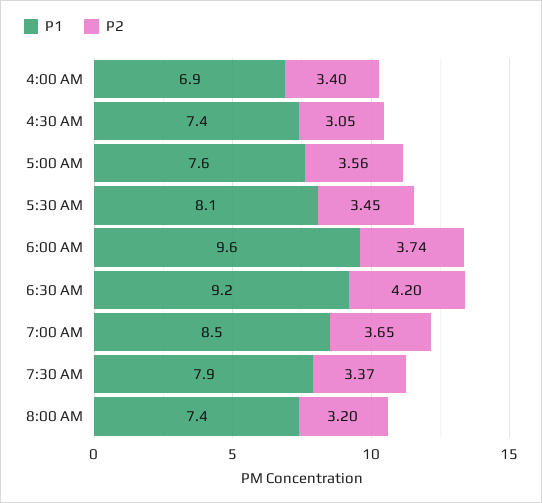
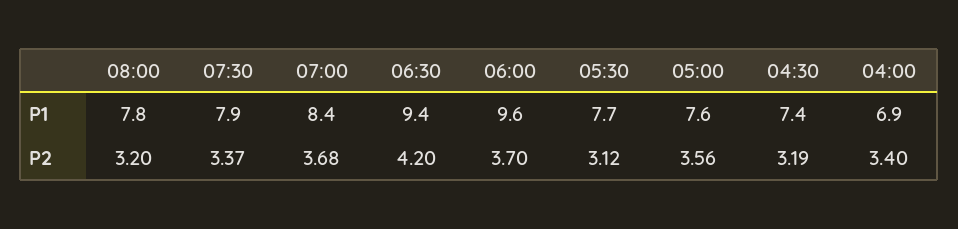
  {
    "P1": {
      "4:00 AM": 6.9,
      "4:30 AM": 7.4,
      "5:00 AM": 7.6,
-     "5:30 AM": 8.1,
+     "5:30 AM": 7.7,
      "6:00 AM": 9.6,
-     "6:30 AM": 9.2,
+     "6:30 AM": 9.4,
-     "7:00 AM": 8.5,
+     "7:00 AM": 8.4,
      "7:30 AM": 7.9,
-     "8:00 AM": 7.4
+     "8:00 AM": 7.8
    },
    "P2": {
      "4:00 AM": 3.4,
-     "4:30 AM": 3.05,
+     "4:30 AM": 3.19,
      "5:00 AM": 3.56,
-     "5:30 AM": 3.45,
+     "5:30 AM": 3.12,
-     "6:00 AM": 3.74,
+     "6:00 AM": 3.7,
      "6:30 AM": 4.2,
-     "7:00 AM": 3.65,
+     "7:00 AM": 3.68,
      "7:30 AM": 3.37,
      "8:00 AM": 3.2
    }
  }

